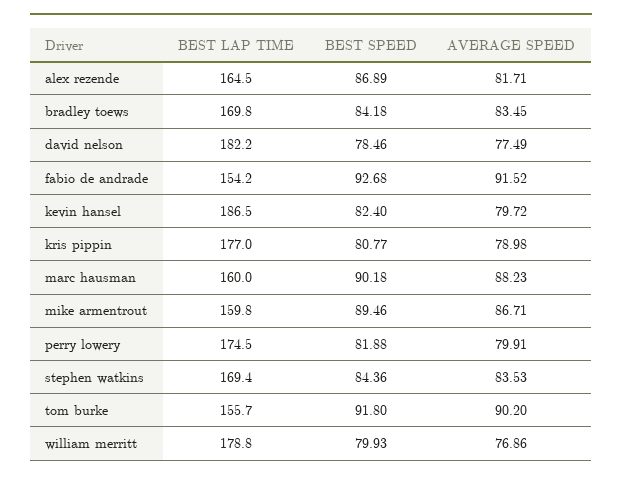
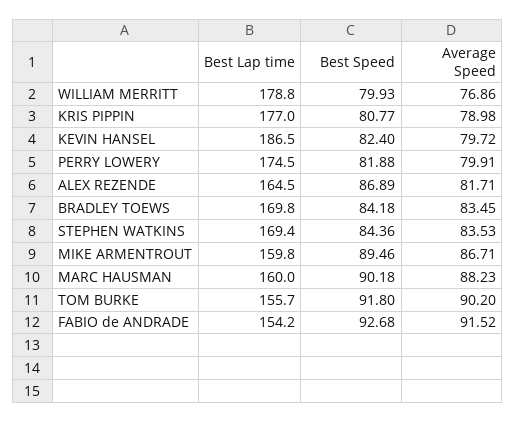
  {
    "BEST LAP TIME": {
      "alex rezende": 164.5,
      "bradley toews": 169.8,
-     "david nelson": 182.2,
      "fabio de andrade": 154.2,
      "kevin hansel": 186.5,
      "kris pippin": 177,
      "marc hausman": 160,
      "mike armentrout": 159.8,
      "perry lowery": 174.5,
      "stephen watkins": 169.4,
      "tom burke": 155.7,
      "william merritt": 178.8
    },
    "BEST SPEED": {
      "alex rezende": 86.89,
      "bradley toews": 84.18,
-     "david nelson": 78.46,
      "fabio de andrade": 92.68,
      "kevin hansel": 82.4,
      "kris pippin": 80.77,
      "marc hausman": 90.18,
      "mike armentrout": 89.46,
      "perry lowery": 81.88,
      "stephen watkins": 84.36,
      "tom burke": 91.8,
      "william merritt": 79.93
    },
    "AVERAGE SPEED": {
      "alex rezende": 81.71,
      "bradley toews": 83.45,
-     "david nelson": 77.49,
      "fabio de andrade": 91.52,
      "kevin hansel": 79.72,
      "kris pippin": 78.98,
      "marc hausman": 88.23,
      "mike armentrout": 86.71,
      "perry lowery": 79.91,
      "stephen watkins": 83.53,
      "tom burke": 90.2,
      "william merritt": 76.86
    }
  }

